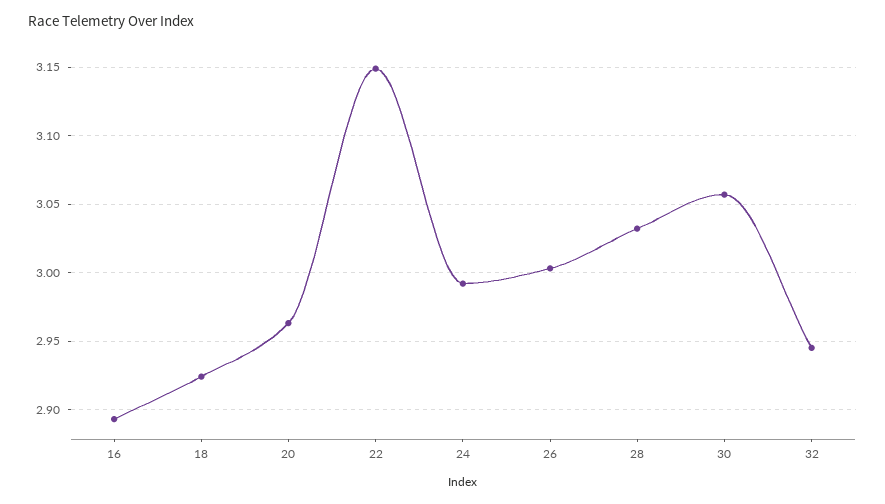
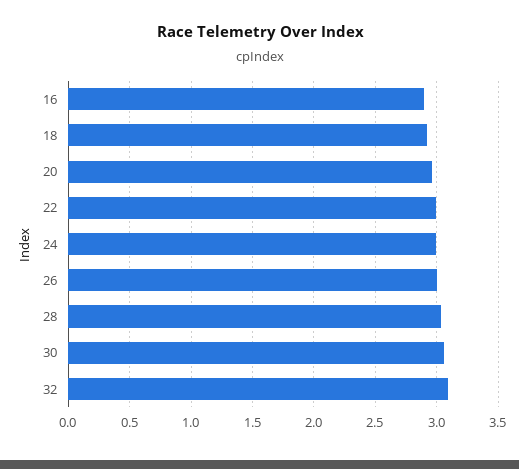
  {
    "16": 2.895,
    "18": 2.925,
    "20": 2.965,
-   "22": 3.15,
+   "22": 3,
    "24": 2.99,
    "26": 3.005,
    "28": 3.03,
    "30": 3.055,
-   "32": 2.945
+   "32": 3.1
  }

